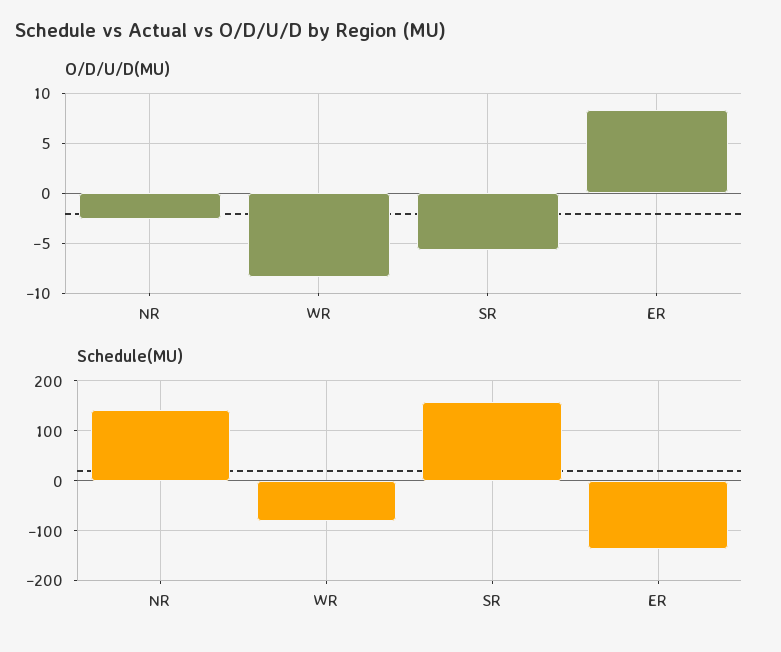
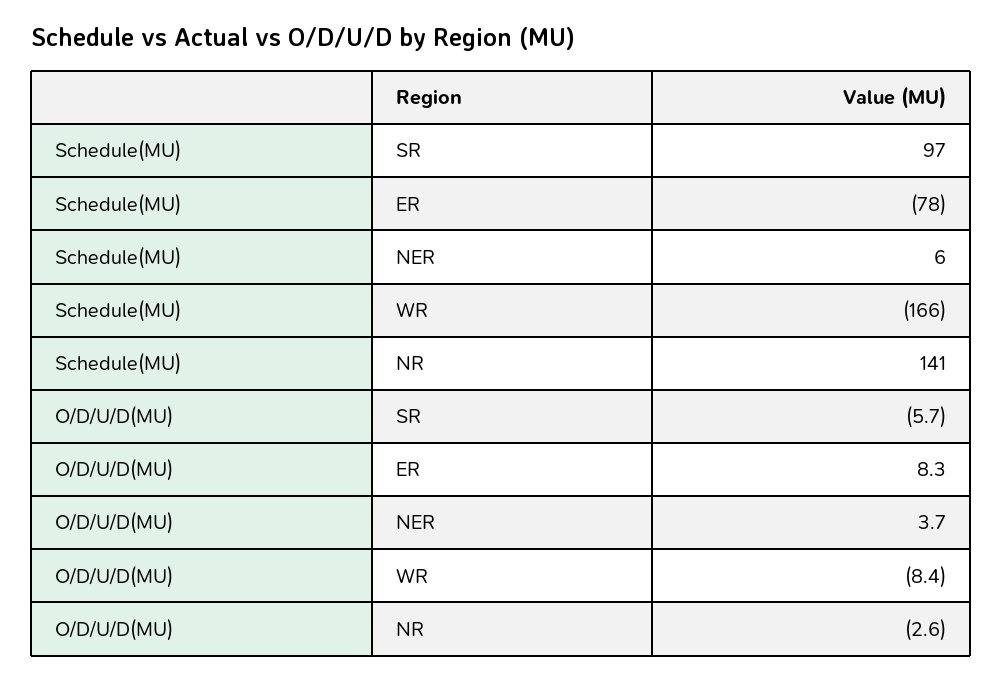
  {
    "O/D/U/D(MU)": {
      "NR": -2.6,
      "WR": -8.4,
      "SR": -5.7,
-     "ER": 8.3
+     "ER": 8.3,
+     "NER": 3.7
    },
    "Schedule(MU)": {
      "NR": 141,
-     "WR": -80,
+     "WR": -166,
-     "SR": 160,
+     "SR": 97,
-     "ER": -140
+     "ER": -78,
+     "NER": 6
    }
  }

